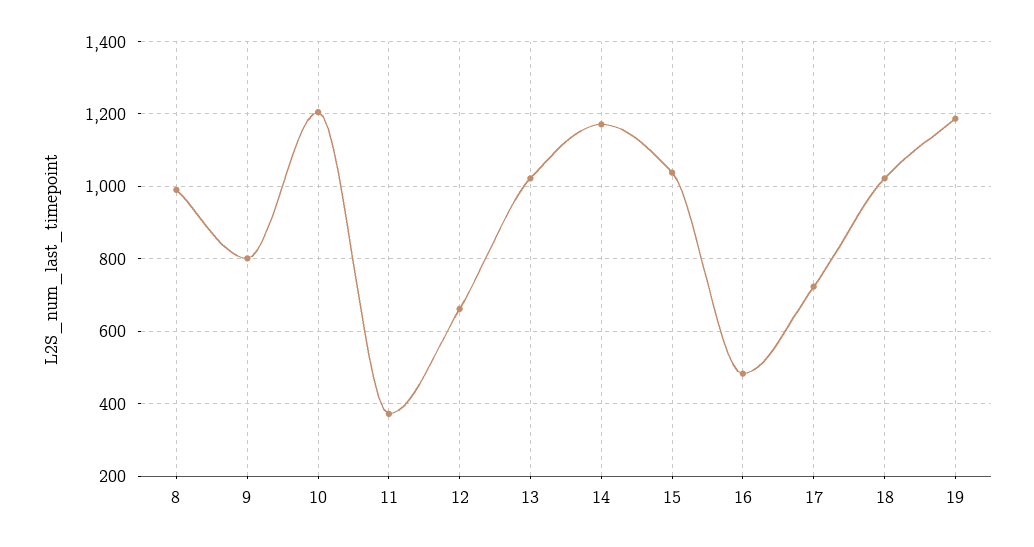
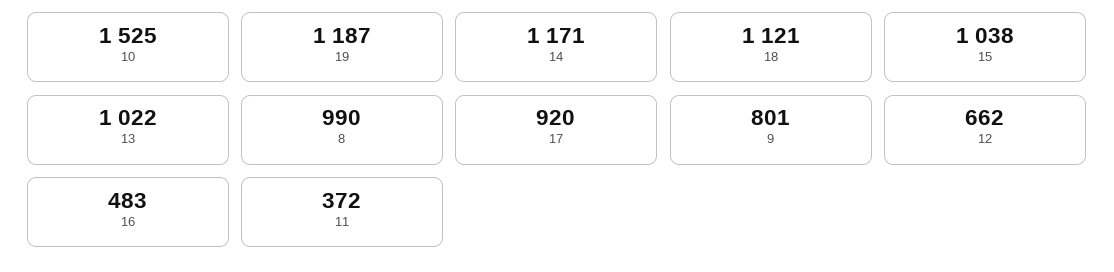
  {
    "8": 990,
    "9": 801,
-   "10": 1200,
+   "10": 1525,
    "11": 372,
    "12": 662,
    "13": 1022,
    "14": 1171,
    "15": 1038,
    "16": 483,
-   "17": 720,
+   "17": 920,
-   "18": 1020,
+   "18": 1121,
    "19": 1187
  }

